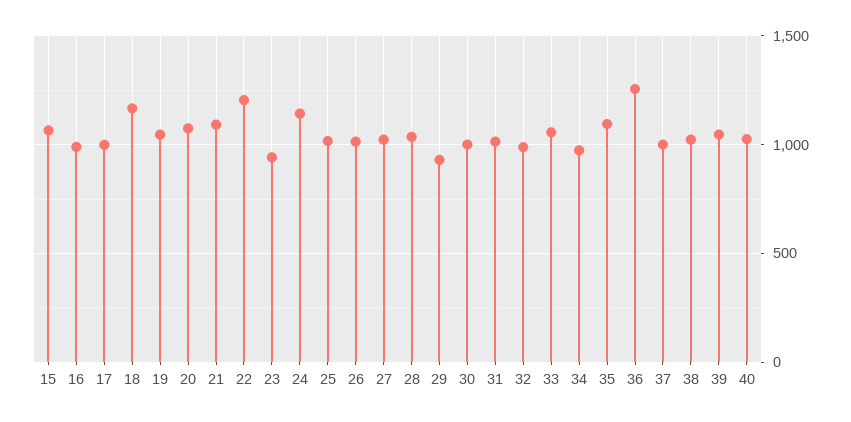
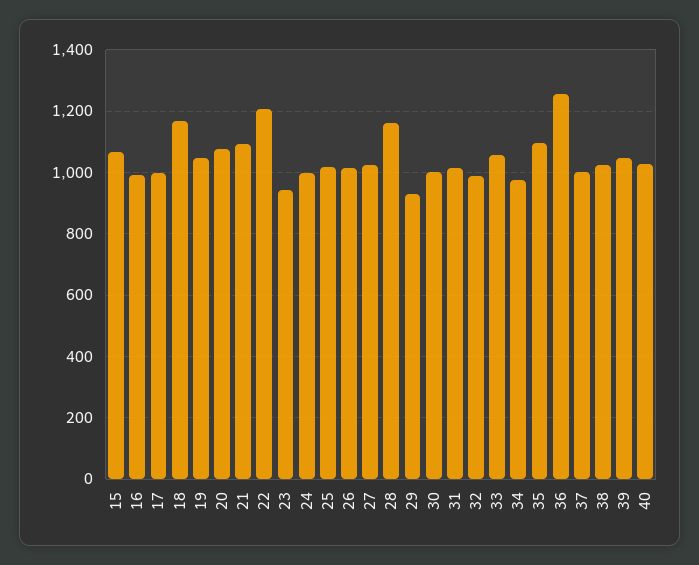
  {
    "15": 1060,
    "16": 1000,
    "17": 1000,
    "18": 1160,
    "19": 1040,
    "20": 1080,
    "21": 1100,
    "22": 1200,
    "23": 940,
-   "24": 1150,
+   "24": 1000,
    "25": 1020,
    "26": 1020,
    "27": 1020,
-   "28": 1050,
+   "28": 1160,
    "29": 940,
    "30": 1000,
    "31": 1020,
    "32": 980,
    "33": 1060,
    "34": 980,
    "35": 1100,
    "36": 1260,
    "37": 1000,
    "38": 1020,
    "39": 1040,
    "40": 1020
  }

